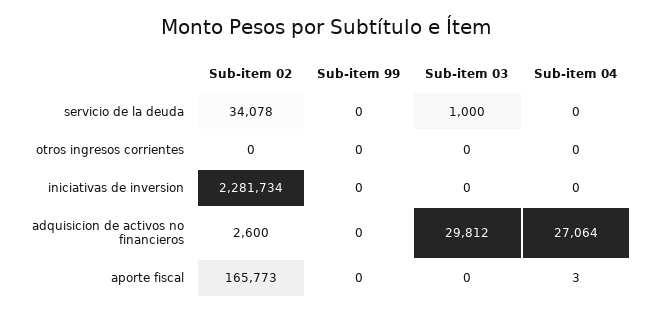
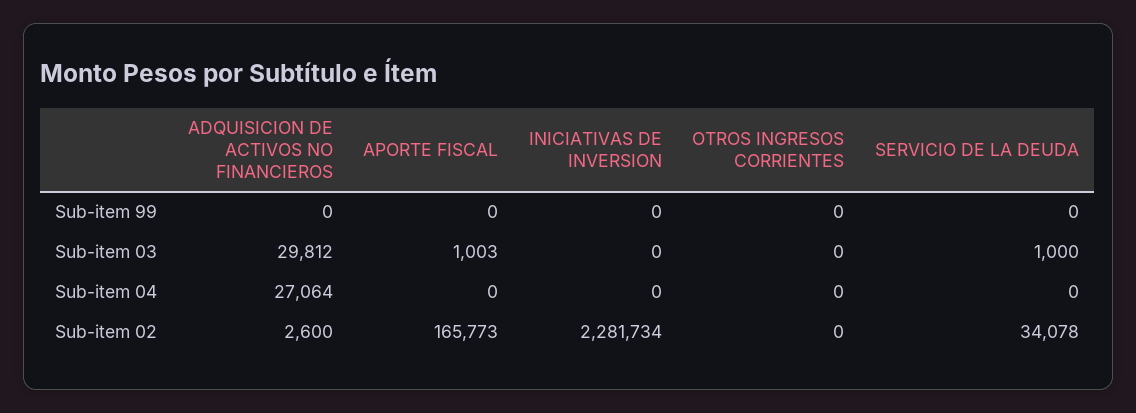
  {
    "Sub-item 02": {
      "servicio de la deuda": 34078,
      "otros ingresos corrientes": 0,
      "iniciativas de inversion": 2281734,
      "adquisicion de activos no financieros": 2600,
      "aporte fiscal": 165773
    },
    "Sub-item 99": {
      "servicio de la deuda": 0,
      "otros ingresos corrientes": 0,
      "iniciativas de inversion": 0,
      "adquisicion de activos no financieros": 0,
      "aporte fiscal": 0
    },
    "Sub-item 03": {
      "servicio de la deuda": 1000,
      "otros ingresos corrientes": 0,
      "iniciativas de inversion": 0,
      "adquisicion de activos no financieros": 29812,
-     "aporte fiscal": 0
+     "aporte fiscal": 1003
    },
    "Sub-item 04": {
      "servicio de la deuda": 0,
      "otros ingresos corrientes": 0,
      "iniciativas de inversion": 0,
      "adquisicion de activos no financieros": 27064,
-     "aporte fiscal": 3
+     "aporte fiscal": 0
    }
  }

